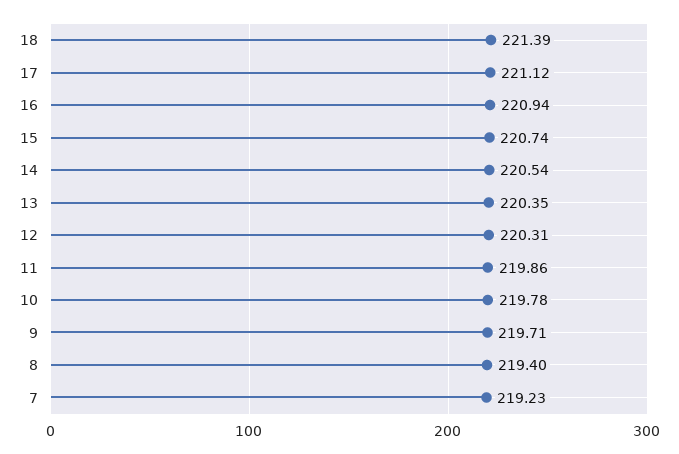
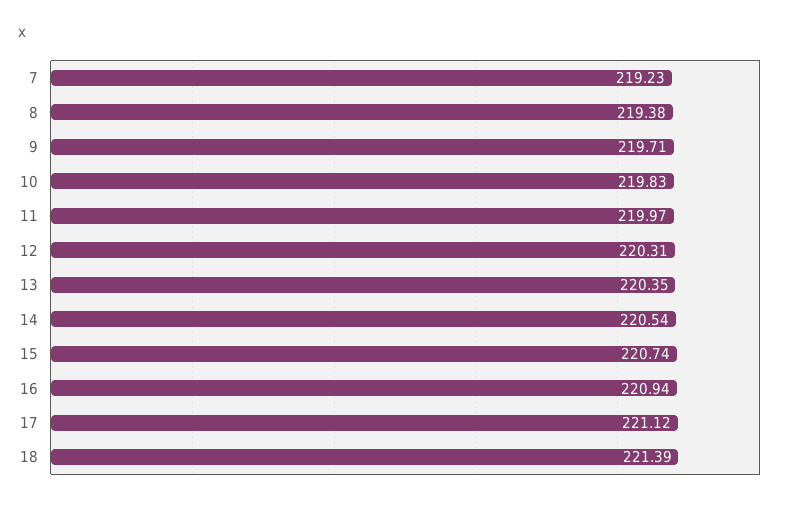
  {
    "18": 221.39,
    "17": 221.12,
    "16": 220.94,
    "15": 220.74,
    "14": 220.54,
    "13": 220.35,
    "12": 220.31,
-   "11": 219.86,
+   "11": 219.97,
-   "10": 219.78,
+   "10": 219.83,
    "9": 219.71,
-   "8": 219.4,
+   "8": 219.38,
    "7": 219.23
  }

